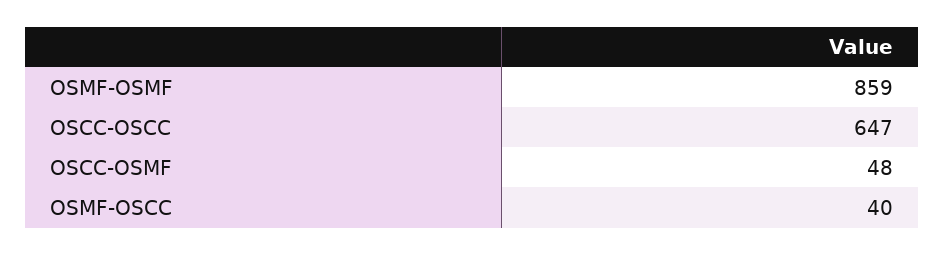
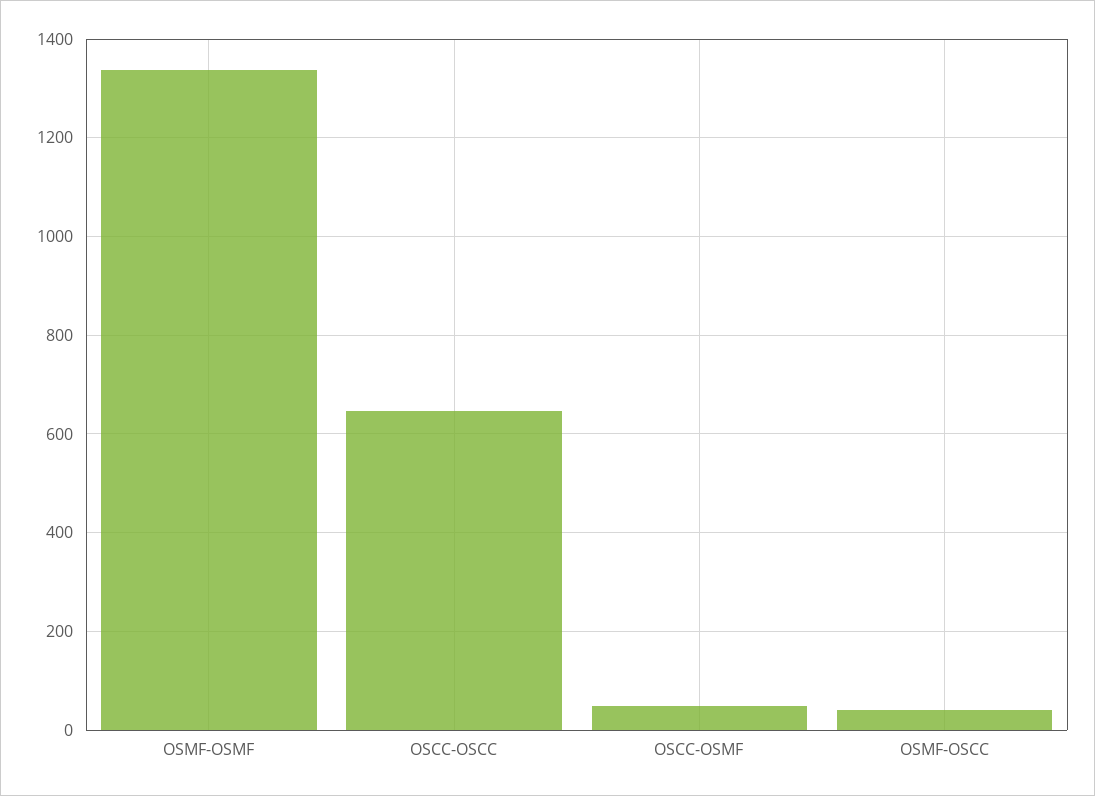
  {
-   "OSMF-OSMF": 859,
+   "OSMF-OSMF": 1340,
    "OSCC-OSCC": 647,
    "OSCC-OSMF": 48,
    "OSMF-OSCC": 40
  }

